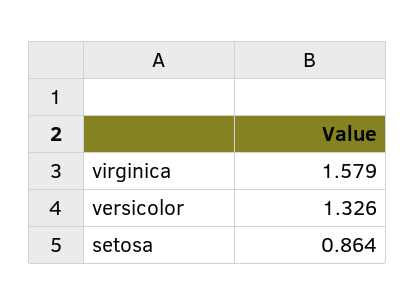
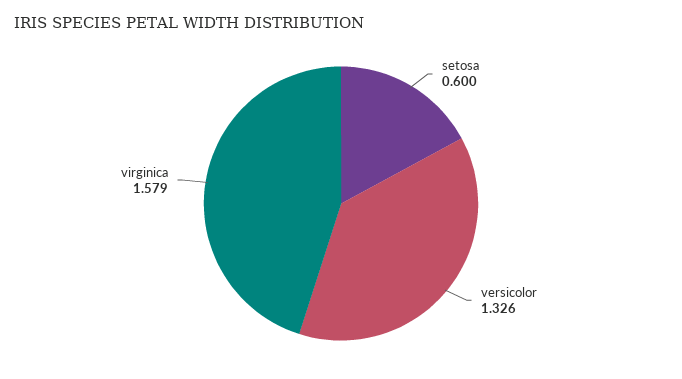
  {
    "virginica": 1.579,
    "versicolor": 1.326,
-   "setosa": 0.864
+   "setosa": 0.6
  }

